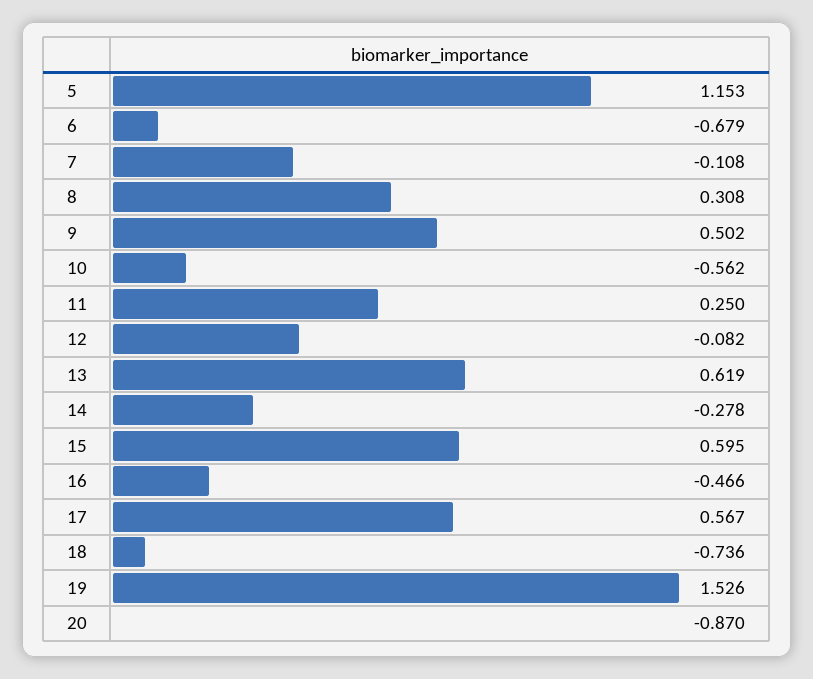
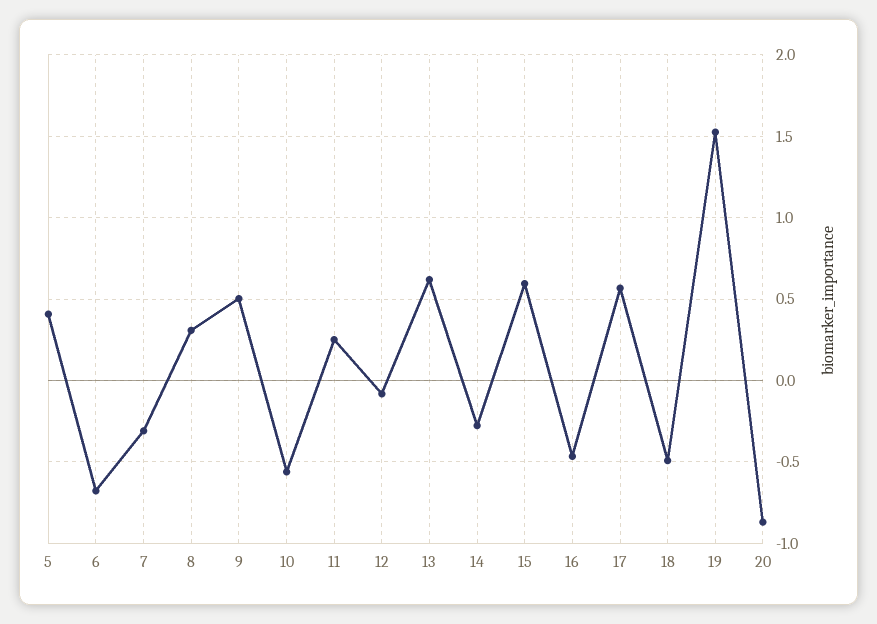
  {
-   "5": 1.153,
+   "5": 0.4,
    "6": -0.679,
-   "7": -0.108,
+   "7": -0.3,
    "8": 0.308,
    "9": 0.502,
    "10": -0.562,
    "11": 0.25,
    "12": -0.082,
    "13": 0.619,
    "14": -0.278,
    "15": 0.595,
    "16": -0.466,
    "17": 0.567,
-   "18": -0.736,
+   "18": -0.5,
    "19": 1.526,
    "20": -0.87
  }

